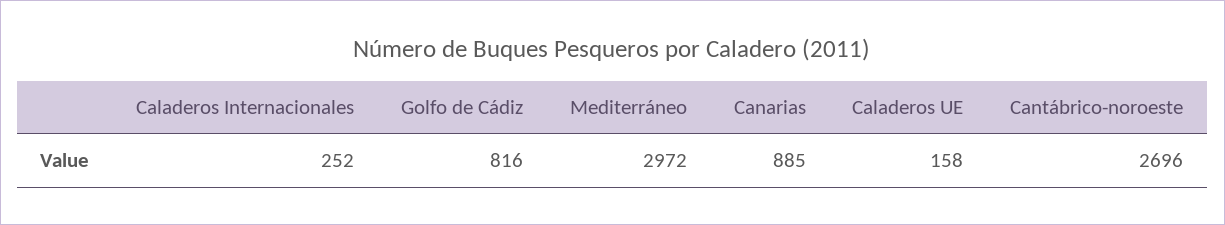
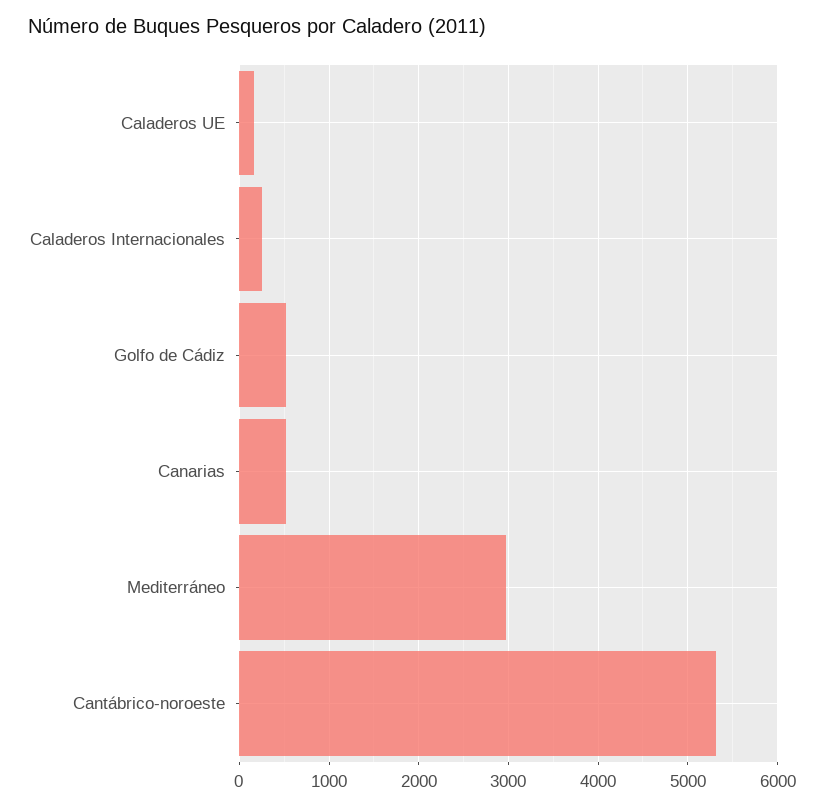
  {
    "Caladeros Internacionales": 252,
-   "Golfo de Cádiz": 816,
+   "Golfo de Cádiz": 500,
    "Mediterráneo": 2972,
-   "Canarias": 885,
+   "Canarias": 500,
    "Caladeros UE": 158,
-   "Cantábrico-noroeste": 2696
+   "Cantábrico-noroeste": 5300
  }

